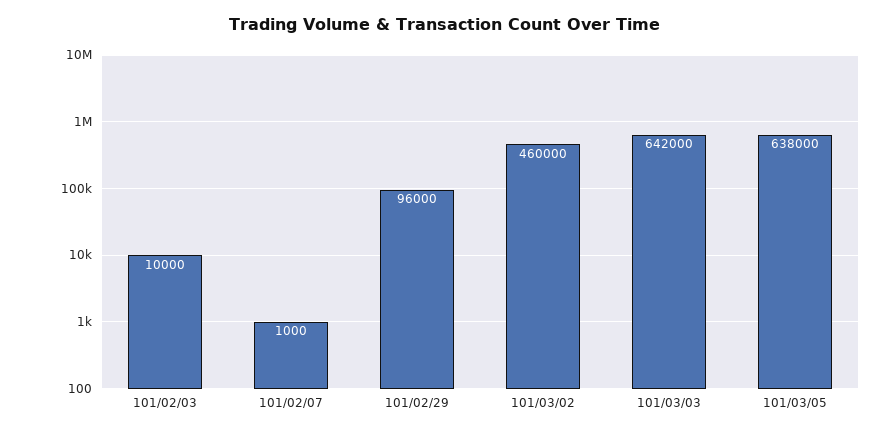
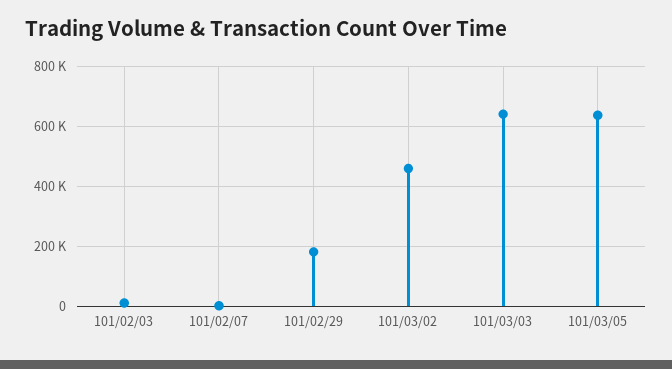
  {
    "101/02/03": 10000,
    "101/02/07": 1000,
-   "101/02/29": 96000,
+   "101/02/29": 175000,
    "101/03/02": 460000,
    "101/03/03": 642000,
    "101/03/05": 638000
  }

